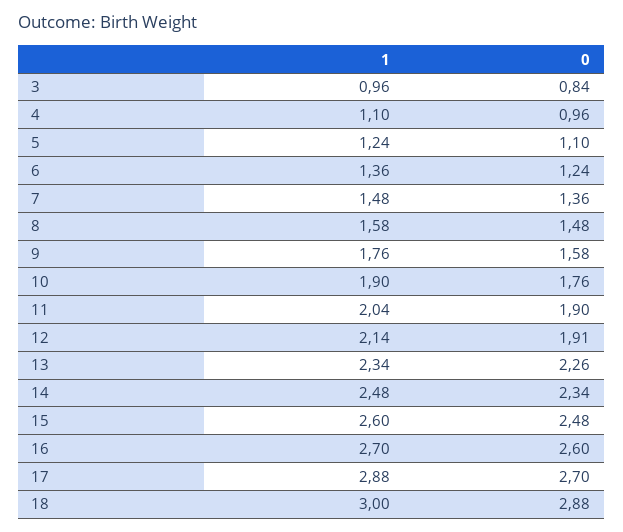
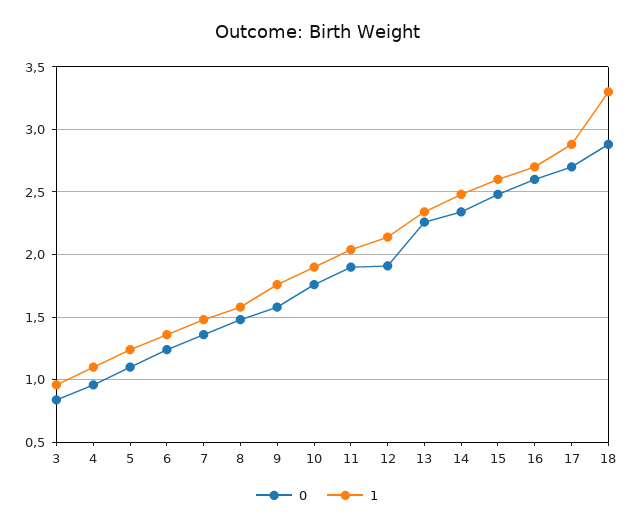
  {
    "1": {
      "3": 0.96,
      "4": 1.1,
      "5": 1.24,
      "6": 1.36,
      "7": 1.48,
      "8": 1.58,
      "9": 1.76,
      "10": 1.9,
      "11": 2.04,
      "12": 2.14,
      "13": 2.34,
      "14": 2.48,
      "15": 2.6,
      "16": 2.7,
      "17": 2.88,
-     "18": 3
+     "18": 3.3
    },
    "0": {
      "3": 0.84,
      "4": 0.96,
      "5": 1.1,
      "6": 1.24,
      "7": 1.36,
      "8": 1.48,
      "9": 1.58,
      "10": 1.76,
      "11": 1.9,
      "12": 1.91,
      "13": 2.26,
      "14": 2.34,
      "15": 2.48,
      "16": 2.6,
      "17": 2.7,
      "18": 2.88
    }
  }

